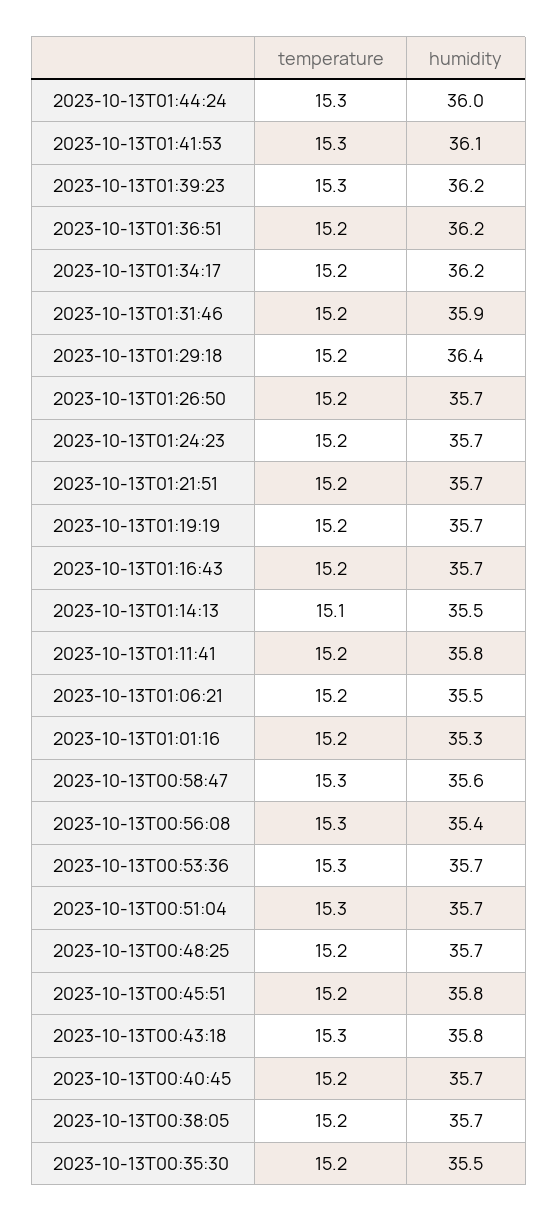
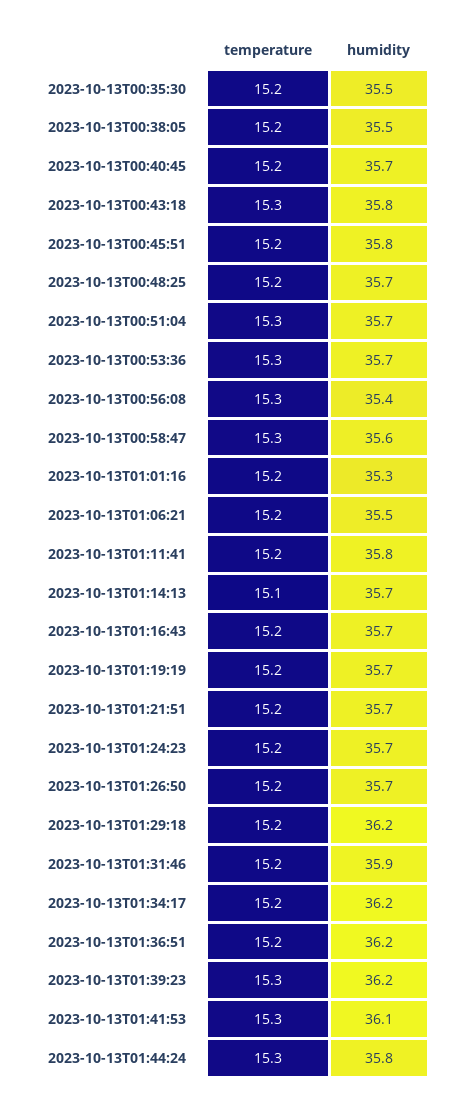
  {
    "temperature": {
      "2023-10-13T01:44:24": 15.3,
      "2023-10-13T01:41:53": 15.3,
      "2023-10-13T01:39:23": 15.3,
      "2023-10-13T01:36:51": 15.2,
      "2023-10-13T01:34:17": 15.2,
      "2023-10-13T01:31:46": 15.2,
      "2023-10-13T01:29:18": 15.2,
      "2023-10-13T01:26:50": 15.2,
      "2023-10-13T01:24:23": 15.2,
      "2023-10-13T01:21:51": 15.2,
      "2023-10-13T01:19:19": 15.2,
      "2023-10-13T01:16:43": 15.2,
      "2023-10-13T01:14:13": 15.1,
      "2023-10-13T01:11:41": 15.2,
      "2023-10-13T01:06:21": 15.2,
      "2023-10-13T01:01:16": 15.2,
      "2023-10-13T00:58:47": 15.3,
      "2023-10-13T00:56:08": 15.3,
      "2023-10-13T00:53:36": 15.3,
      "2023-10-13T00:51:04": 15.3,
      "2023-10-13T00:48:25": 15.2,
      "2023-10-13T00:45:51": 15.2,
      "2023-10-13T00:43:18": 15.3,
      "2023-10-13T00:40:45": 15.2,
      "2023-10-13T00:38:05": 15.2,
      "2023-10-13T00:35:30": 15.2
    },
    "humidity": {
-     "2023-10-13T01:44:24": 36,
+     "2023-10-13T01:44:24": 35.8,
      "2023-10-13T01:41:53": 36.1,
      "2023-10-13T01:39:23": 36.2,
      "2023-10-13T01:36:51": 36.2,
      "2023-10-13T01:34:17": 36.2,
      "2023-10-13T01:31:46": 35.9,
-     "2023-10-13T01:29:18": 36.4,
+     "2023-10-13T01:29:18": 36.2,
      "2023-10-13T01:26:50": 35.7,
      "2023-10-13T01:24:23": 35.7,
      "2023-10-13T01:21:51": 35.7,
      "2023-10-13T01:19:19": 35.7,
      "2023-10-13T01:16:43": 35.7,
-     "2023-10-13T01:14:13": 35.5,
+     "2023-10-13T01:14:13": 35.7,
      "2023-10-13T01:11:41": 35.8,
      "2023-10-13T01:06:21": 35.5,
      "2023-10-13T01:01:16": 35.3,
      "2023-10-13T00:58:47": 35.6,
      "2023-10-13T00:56:08": 35.4,
      "2023-10-13T00:53:36": 35.7,
      "2023-10-13T00:51:04": 35.7,
      "2023-10-13T00:48:25": 35.7,
      "2023-10-13T00:45:51": 35.8,
      "2023-10-13T00:43:18": 35.8,
      "2023-10-13T00:40:45": 35.7,
-     "2023-10-13T00:38:05": 35.7,
+     "2023-10-13T00:38:05": 35.5,
      "2023-10-13T00:35:30": 35.5
    }
  }

